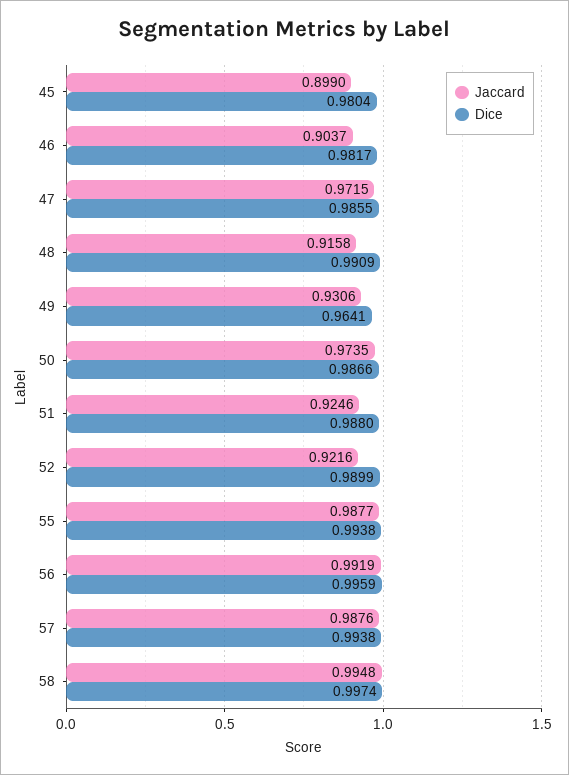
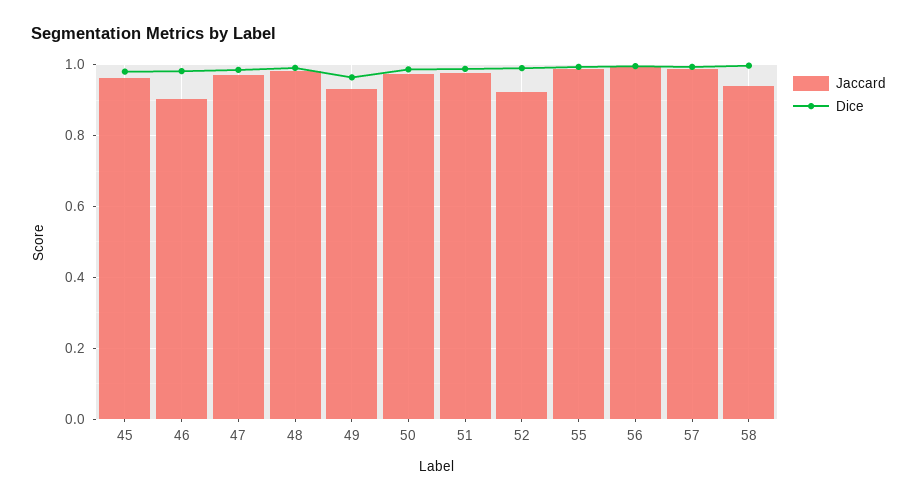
  {
    "Jaccard": {
-     "45": 0.899,
+     "45": 0.96,
      "46": 0.9037,
      "47": 0.9715,
-     "48": 0.9158,
+     "48": 0.98,
      "49": 0.9306,
      "50": 0.9735,
-     "51": 0.9246,
+     "51": 0.98,
      "52": 0.9216,
      "55": 0.9877,
      "56": 0.9919,
      "57": 0.9876,
-     "58": 0.9948
+     "58": 0.94
    },
    "Dice": {
      "45": 0.9804,
      "46": 0.9817,
      "47": 0.9855,
      "48": 0.9909,
      "49": 0.9641,
      "50": 0.9866,
      "51": 0.988,
      "52": 0.9899,
      "55": 0.9938,
      "56": 0.9959,
      "57": 0.9938,
      "58": 0.9974
    }
  }

